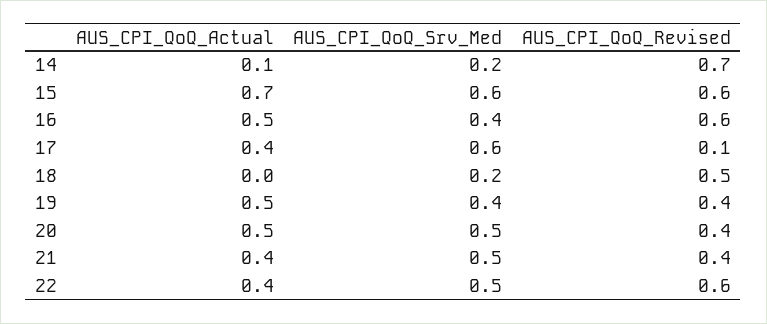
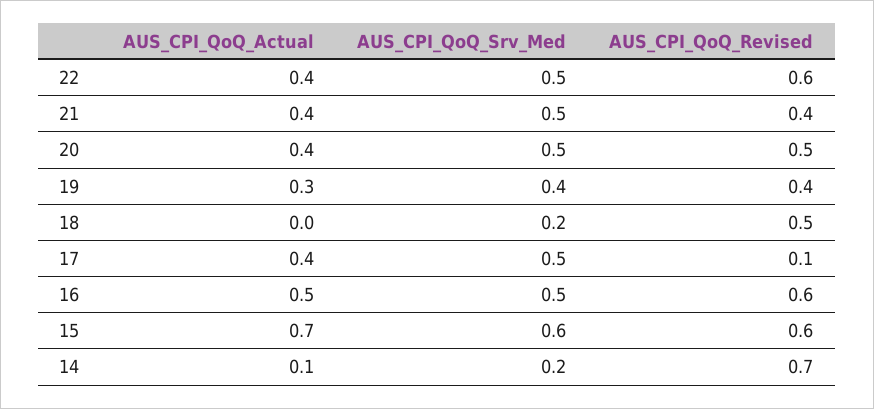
  {
    "AUS_CPI_QoQ_Actual": {
      "14": 0.1,
      "15": 0.7,
      "16": 0.5,
      "17": 0.4,
      "18": 0,
-     "19": 0.5,
+     "19": 0.3,
-     "20": 0.5,
+     "20": 0.4,
      "21": 0.4,
      "22": 0.4
    },
    "AUS_CPI_QoQ_Srv_Med": {
      "14": 0.2,
      "15": 0.6,
-     "16": 0.4,
+     "16": 0.5,
-     "17": 0.6,
+     "17": 0.5,
      "18": 0.2,
      "19": 0.4,
      "20": 0.5,
      "21": 0.5,
      "22": 0.5
    },
    "AUS_CPI_QoQ_Revised": {
      "14": 0.7,
      "15": 0.6,
      "16": 0.6,
      "17": 0.1,
      "18": 0.5,
      "19": 0.4,
-     "20": 0.4,
+     "20": 0.5,
      "21": 0.4,
      "22": 0.6
    }
  }

